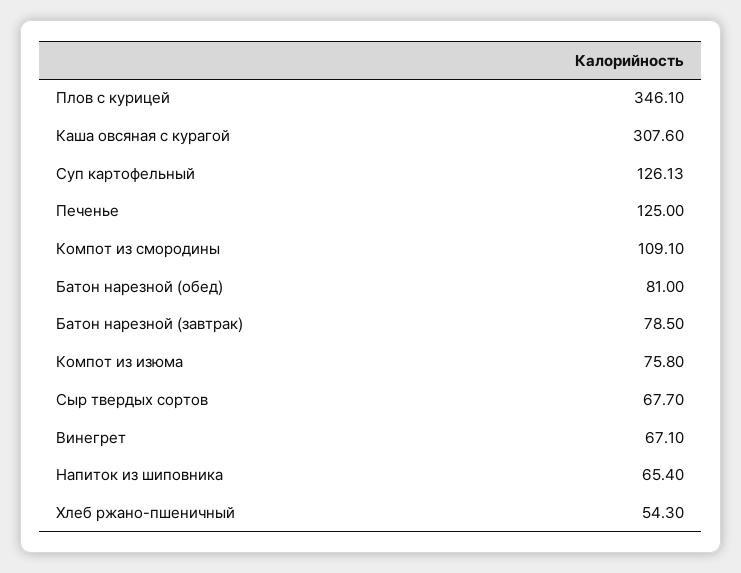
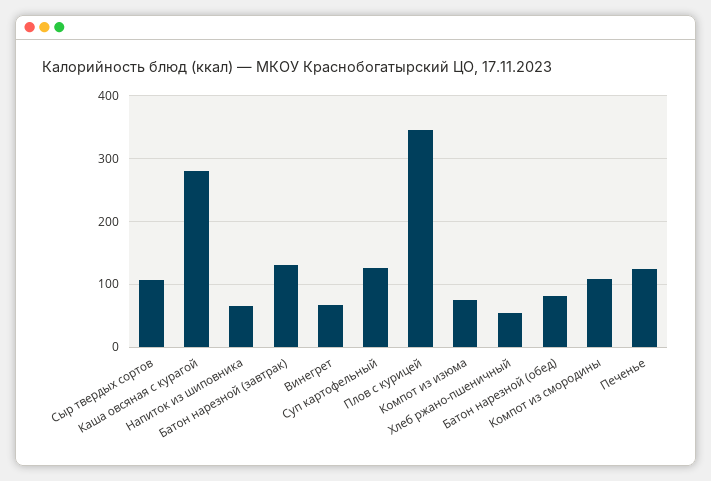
  {
    "Плов с курицей": 346.1,
-   "Каша овсяная с курагой": 307.6,
+   "Каша овсяная с курагой": 280,
    "Суп картофельный": 126.13,
    "Печенье": 125,
    "Компот из смородины": 109.1,
    "Батон нарезной (обед)": 81,
-   "Батон нарезной (завтрак)": 78.5,
+   "Батон нарезной (завтрак)": 130,
    "Компот из изюма": 75.8,
-   "Сыр твердых сортов": 67.7,
+   "Сыр твердых сортов": 110,
    "Винегрет": 67.1,
    "Напиток из шиповника": 65.4,
    "Хлеб ржано-пшеничный": 54.3
  }

